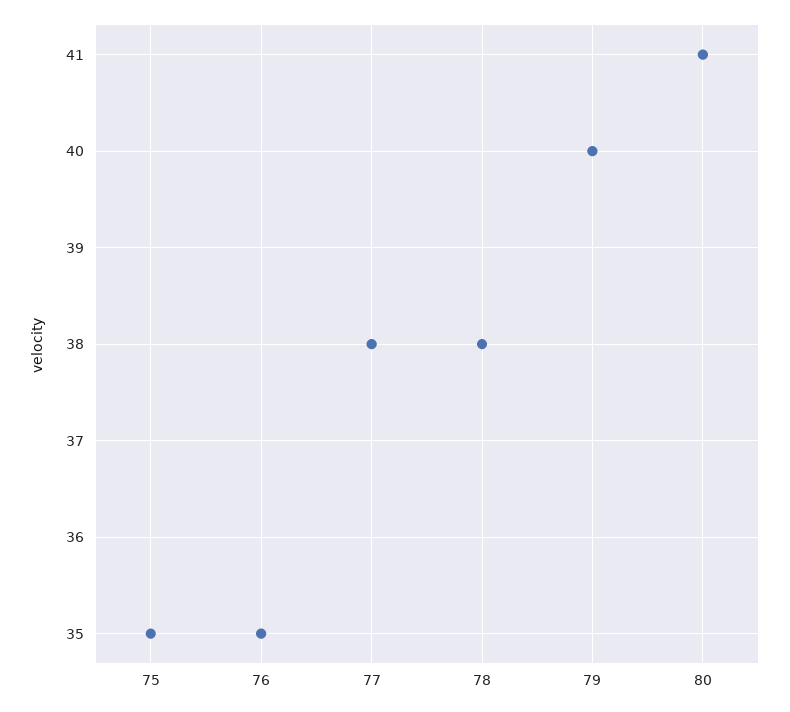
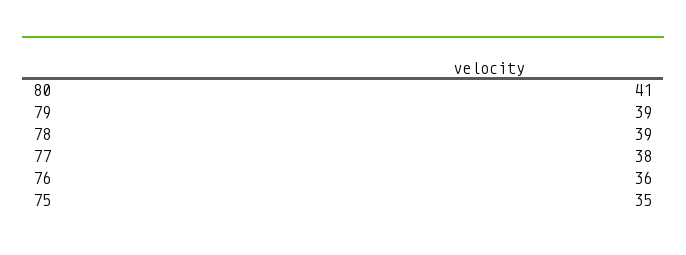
  {
    "75": 35,
-   "76": 35,
+   "76": 36,
    "77": 38,
-   "78": 38,
+   "78": 39,
-   "79": 40,
+   "79": 39,
    "80": 41
  }

